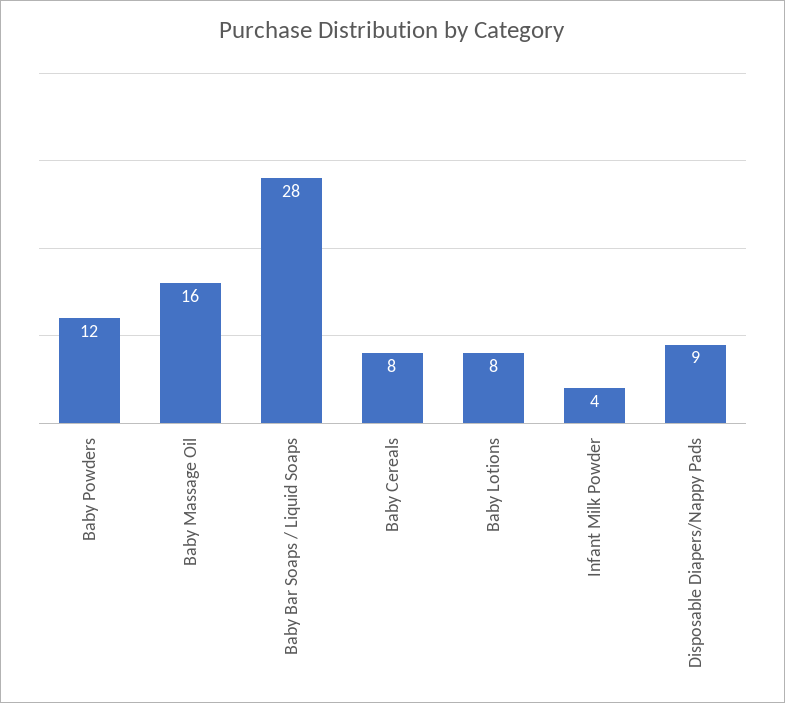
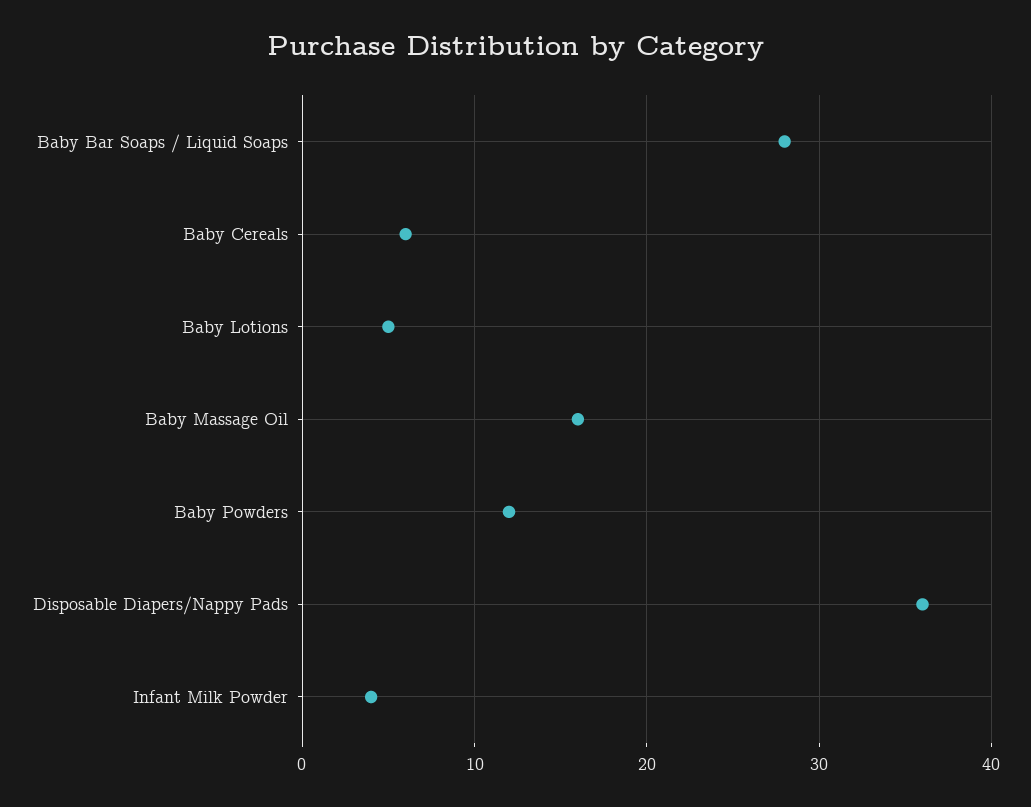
  {
    "Baby Powders": 12,
    "Baby Massage Oil": 16,
    "Baby Bar Soaps / Liquid Soaps": 28,
-   "Baby Cereals": 8,
+   "Baby Cereals": 6,
-   "Baby Lotions": 8,
+   "Baby Lotions": 5,
    "Infant Milk Powder": 4,
-   "Disposable Diapers/Nappy Pads": 9
+   "Disposable Diapers/Nappy Pads": 36
  }

